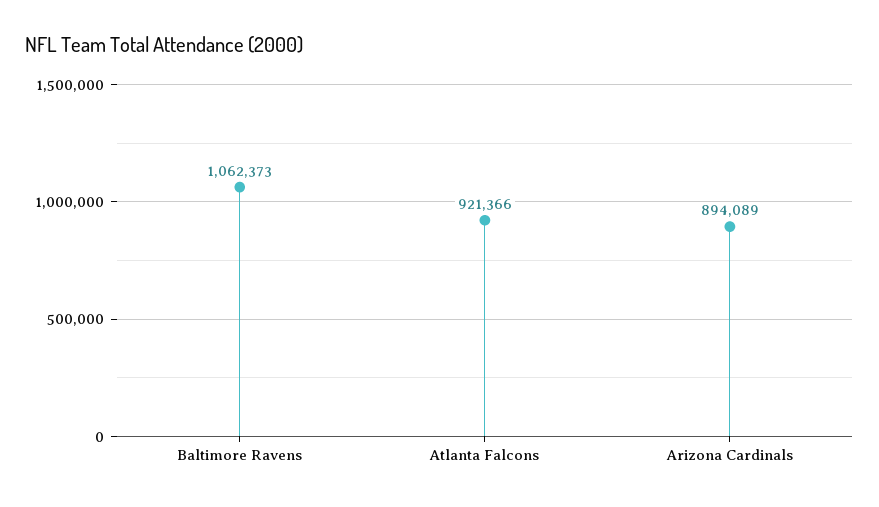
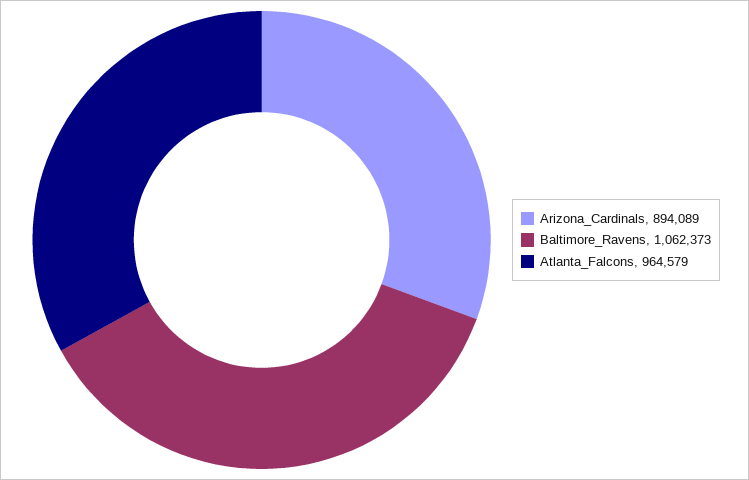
  {
    "Baltimore Ravens": 1062373,
-   "Atlanta Falcons": 921366,
+   "Atlanta Falcons": 964579,
    "Arizona Cardinals": 894089
  }

